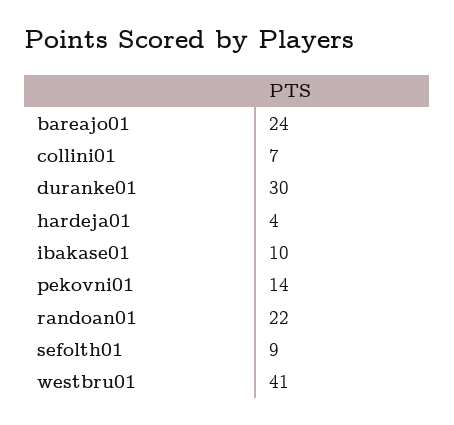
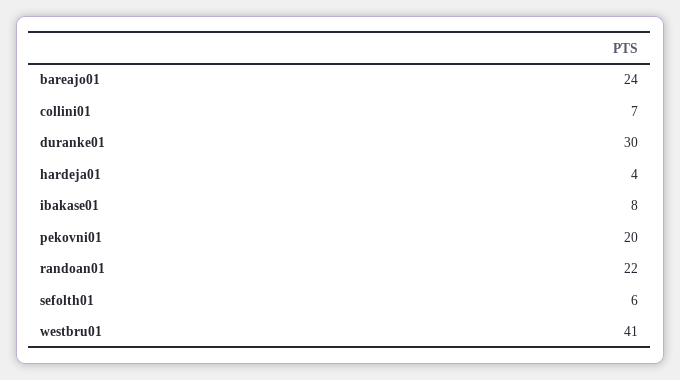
  {
    "bareajo01": 24,
    "collini01": 7,
    "duranke01": 30,
    "hardeja01": 4,
-   "ibakase01": 10,
+   "ibakase01": 8,
-   "pekovni01": 14,
+   "pekovni01": 20,
    "randoan01": 22,
-   "sefolth01": 9,
+   "sefolth01": 6,
    "westbru01": 41
  }

